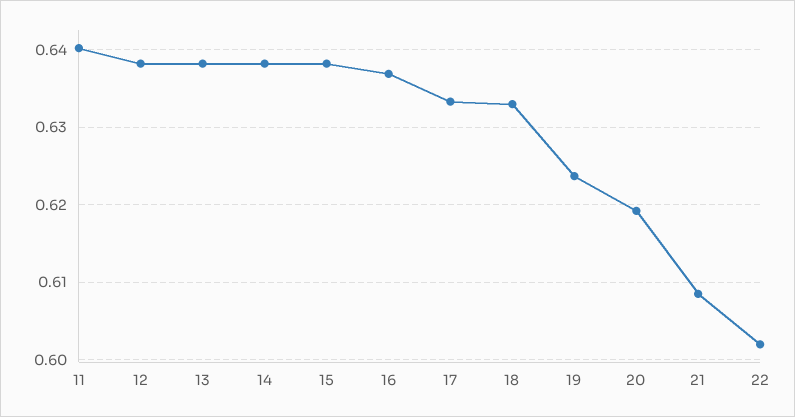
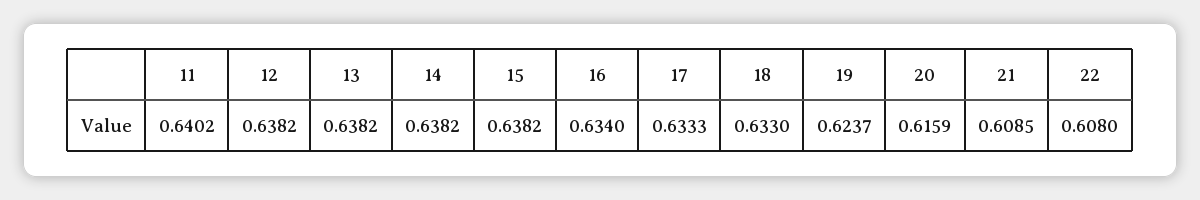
  {
    "11": 0.6402,
    "12": 0.6382,
    "13": 0.6382,
    "14": 0.6382,
    "15": 0.6382,
-   "16": 0.637,
+   "16": 0.634,
    "17": 0.6333,
    "18": 0.633,
    "19": 0.6237,
-   "20": 0.619,
+   "20": 0.6159,
    "21": 0.6085,
-   "22": 0.602
+   "22": 0.608
  }

